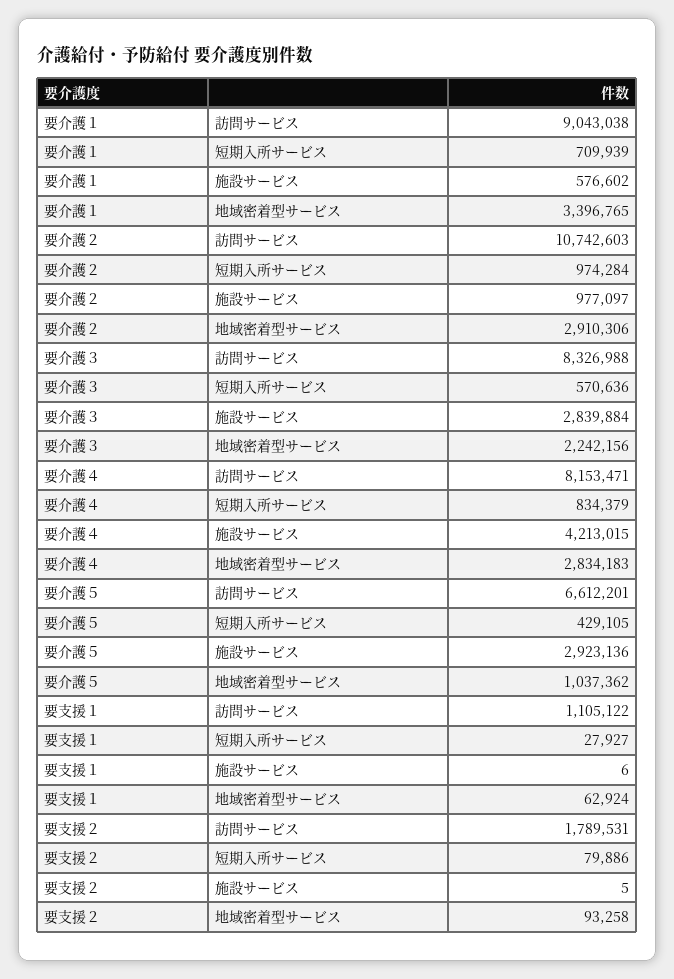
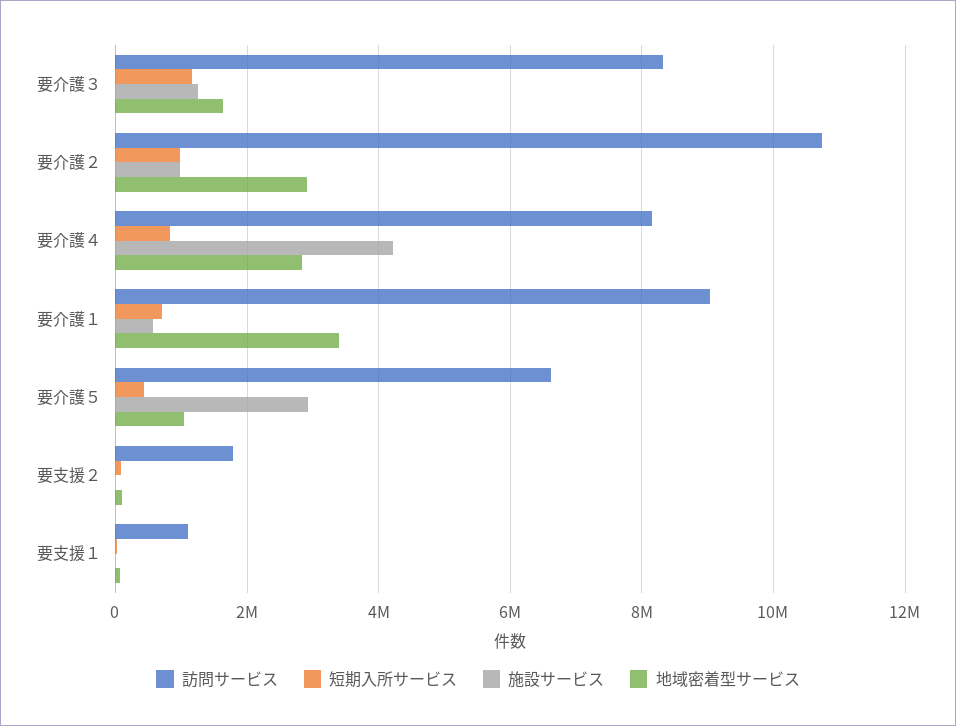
  {
    "訪問サービス": {
      "要介護１": 9043038,
      "要介護２": 10742603,
      "要介護３": 8326988,
      "要介護４": 8153471,
      "要介護５": 6612201,
      "要支援１": 1105122,
      "要支援２": 1789531
    },
    "短期入所サービス": {
      "要介護１": 709939,
      "要介護２": 974284,
-     "要介護３": 570636,
+     "要介護３": 1200000,
      "要介護４": 834379,
      "要介護５": 429105,
      "要支援１": 27927,
      "要支援２": 79886
    },
    "施設サービス": {
      "要介護１": 576602,
      "要介護２": 977097,
-     "要介護３": 2839884,
+     "要介護３": 1200000,
      "要介護４": 4213015,
      "要介護５": 2923136,
      "要支援１": 6,
      "要支援２": 5
    },
    "地域密着型サービス": {
      "要介護１": 3396765,
      "要介護２": 2910306,
-     "要介護３": 2242156,
+     "要介護３": 1600000,
      "要介護４": 2834183,
      "要介護５": 1037362,
      "要支援１": 62924,
      "要支援２": 93258
    }
  }

